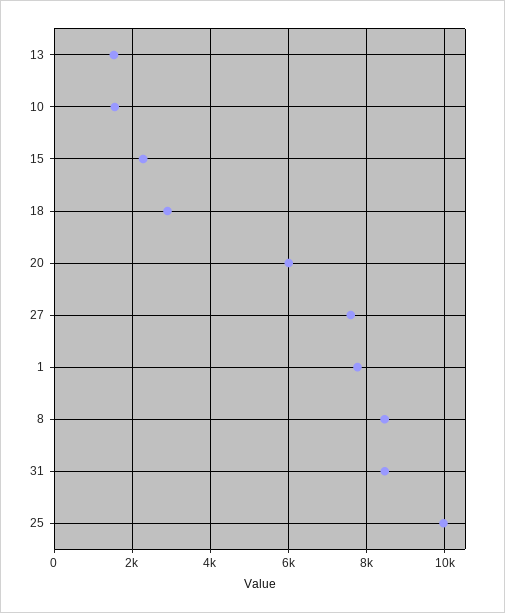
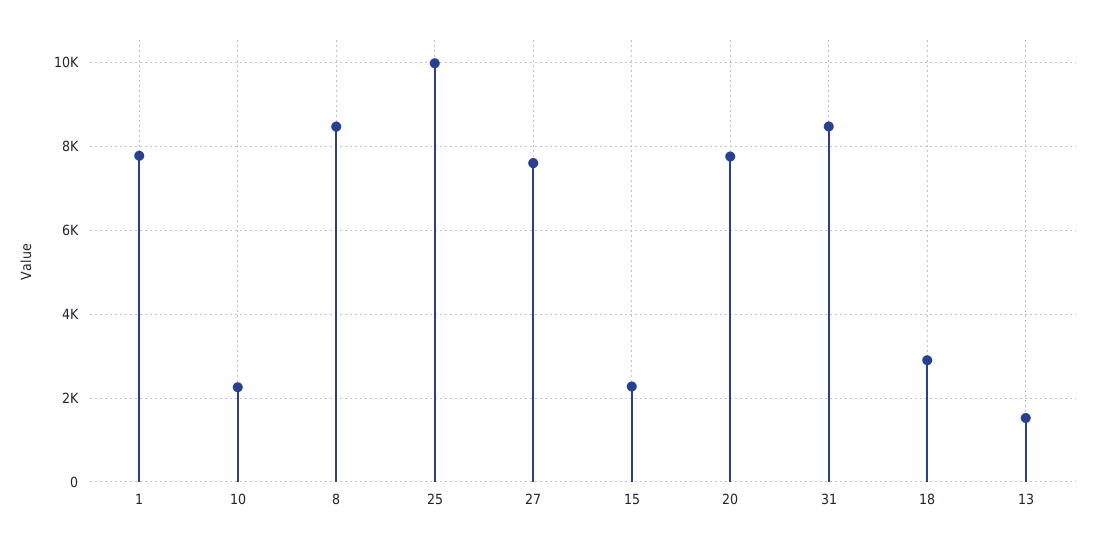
  {
    "13": 1600,
-   "10": 1600,
+   "10": 2200,
    "15": 2200,
    "18": 3000,
-   "20": 6000,
+   "20": 7800,
    "27": 7600,
    "1": 7800,
    "8": 8400,
    "31": 8400,
    "25": 10000
  }

